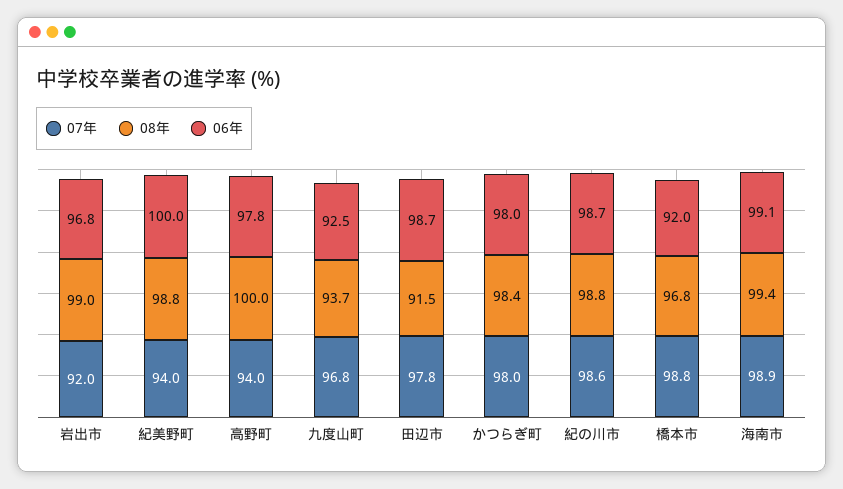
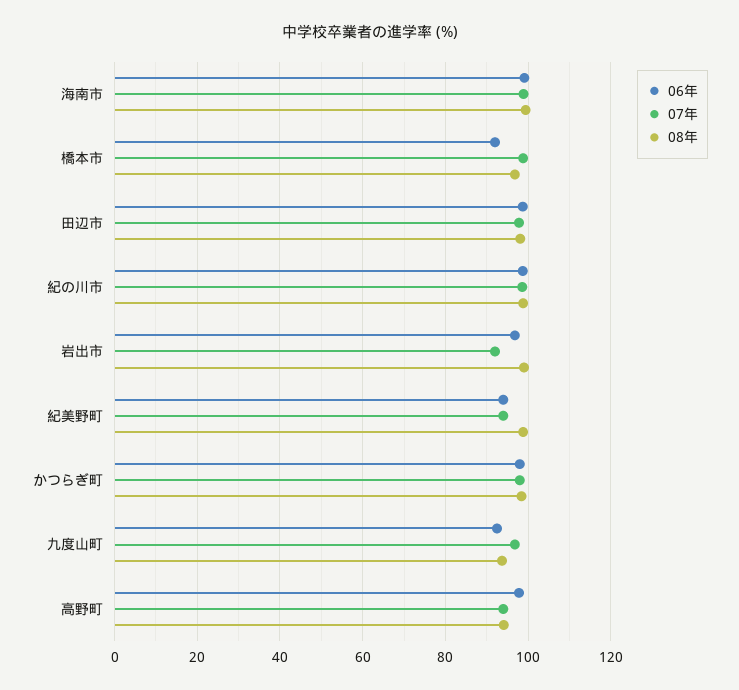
  {
    "07年": {
      "岩出市": 92,
      "紀美野町": 94,
      "高野町": 94,
      "九度山町": 96.8,
      "田辺市": 97.8,
      "かつらぎ町": 98,
      "紀の川市": 98.6,
      "橋本市": 98.8,
      "海南市": 98.9
    },
    "08年": {
      "岩出市": 99,
      "紀美野町": 98.8,
-     "高野町": 100,
+     "高野町": 94,
      "九度山町": 93.7,
-     "田辺市": 91.5,
+     "田辺市": 98,
      "かつらぎ町": 98.4,
      "紀の川市": 98.8,
      "橋本市": 96.8,
      "海南市": 99.4
    },
    "06年": {
      "岩出市": 96.8,
-     "紀美野町": 100,
+     "紀美野町": 94,
      "高野町": 97.8,
      "九度山町": 92.5,
      "田辺市": 98.7,
      "かつらぎ町": 98,
      "紀の川市": 98.7,
      "橋本市": 92,
      "海南市": 99.1
    }
  }

